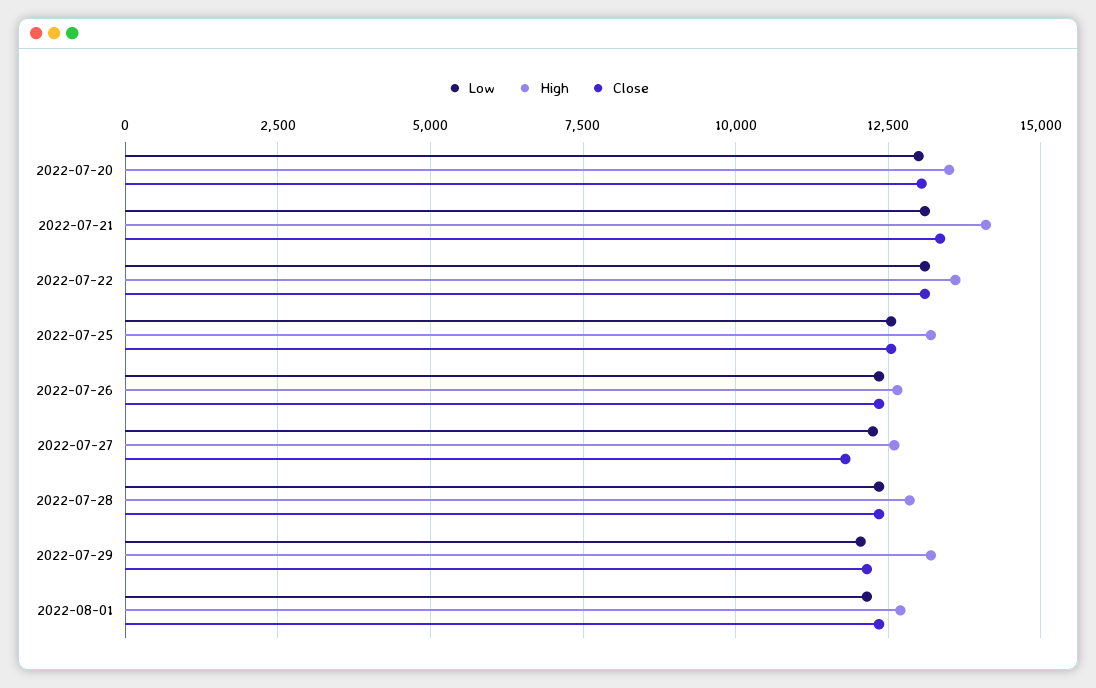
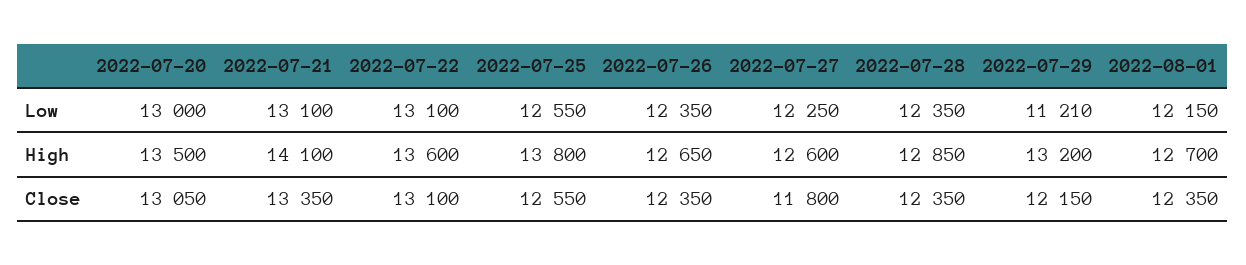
  {
    "Low": {
      "2022-07-20": 13000,
      "2022-07-21": 13100,
      "2022-07-22": 13100,
      "2022-07-25": 12550,
      "2022-07-26": 12350,
      "2022-07-27": 12250,
      "2022-07-28": 12350,
-     "2022-07-29": 12000,
+     "2022-07-29": 11210,
      "2022-08-01": 12150
    },
    "High": {
      "2022-07-20": 13500,
      "2022-07-21": 14100,
      "2022-07-22": 13600,
-     "2022-07-25": 13250,
+     "2022-07-25": 13800,
      "2022-07-26": 12650,
      "2022-07-27": 12600,
      "2022-07-28": 12850,
      "2022-07-29": 13200,
      "2022-08-01": 12700
    },
    "Close": {
      "2022-07-20": 13050,
      "2022-07-21": 13350,
      "2022-07-22": 13100,
      "2022-07-25": 12550,
      "2022-07-26": 12350,
      "2022-07-27": 11800,
      "2022-07-28": 12350,
      "2022-07-29": 12150,
      "2022-08-01": 12350
    }
  }

